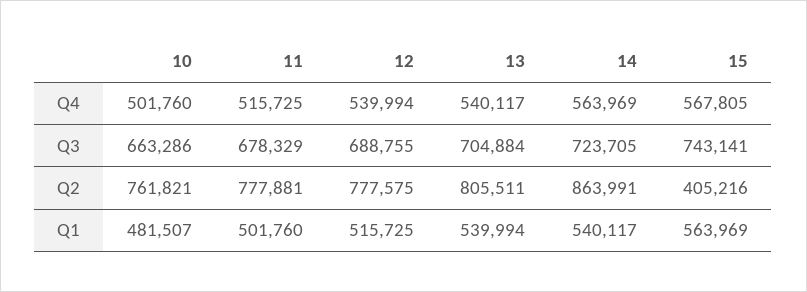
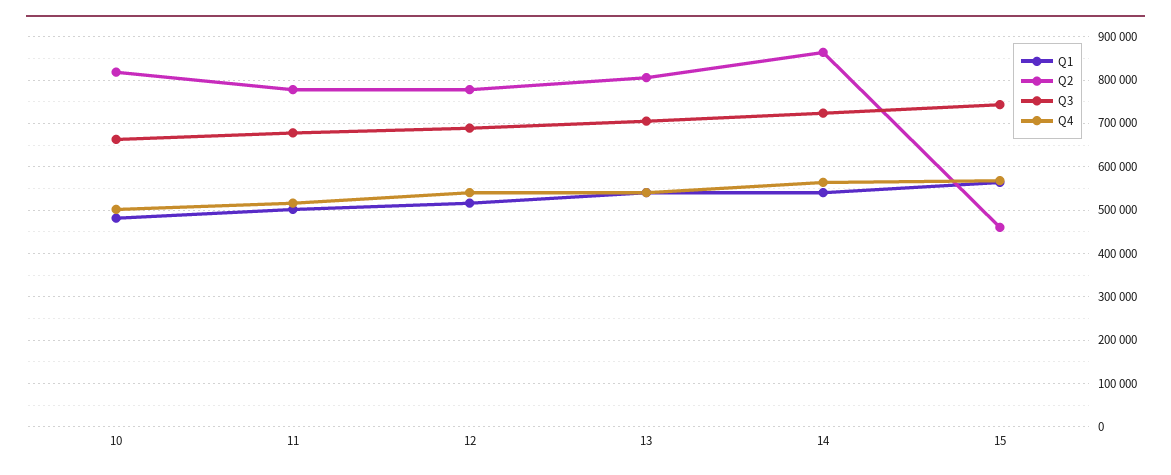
  {
    "Q4": {
      "10": 501760,
      "11": 515725,
      "12": 539994,
      "13": 540117,
      "14": 563969,
      "15": 567805
    },
    "Q3": {
      "10": 663286,
      "11": 678329,
      "12": 688755,
      "13": 704884,
      "14": 723705,
      "15": 743141
    },
    "Q2": {
-     "10": 761821,
+     "10": 820000,
      "11": 777881,
      "12": 777575,
      "13": 805511,
      "14": 863991,
-     "15": 405216
+     "15": 460000
    },
    "Q1": {
      "10": 481507,
      "11": 501760,
      "12": 515725,
      "13": 539994,
      "14": 540117,
      "15": 563969
    }
  }

